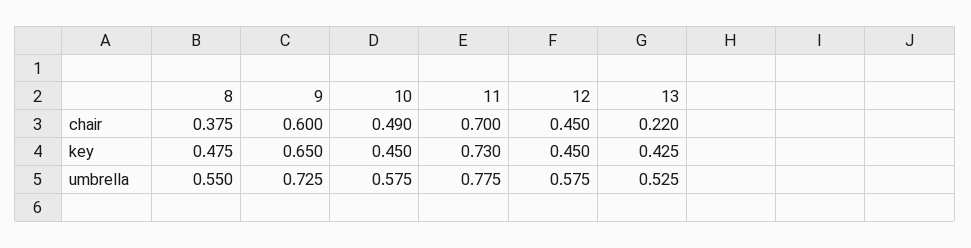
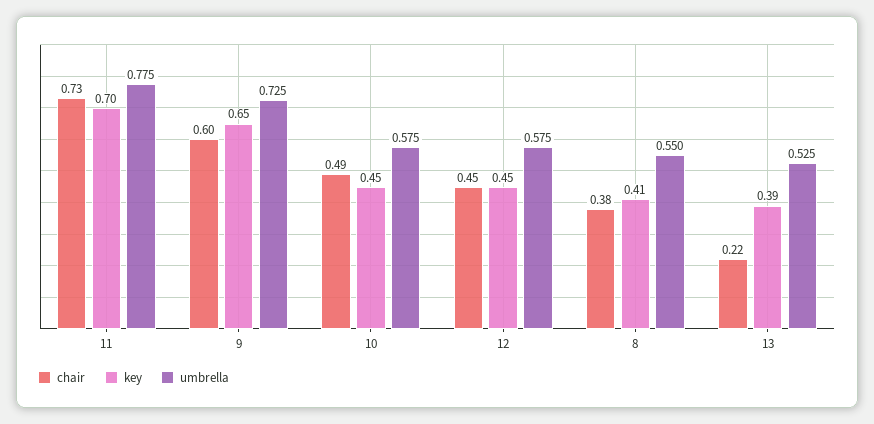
  {
    "chair": {
      "8": 0.375,
      "9": 0.6,
      "10": 0.49,
-     "11": 0.7,
+     "11": 0.73,
      "12": 0.45,
      "13": 0.22
    },
    "key": {
-     "8": 0.475,
+     "8": 0.41,
      "9": 0.65,
      "10": 0.45,
-     "11": 0.73,
+     "11": 0.7,
      "12": 0.45,
-     "13": 0.425
+     "13": 0.39
    },
    "umbrella": {
      "8": 0.55,
      "9": 0.725,
      "10": 0.575,
      "11": 0.775,
      "12": 0.575,
      "13": 0.525
    }
  }

